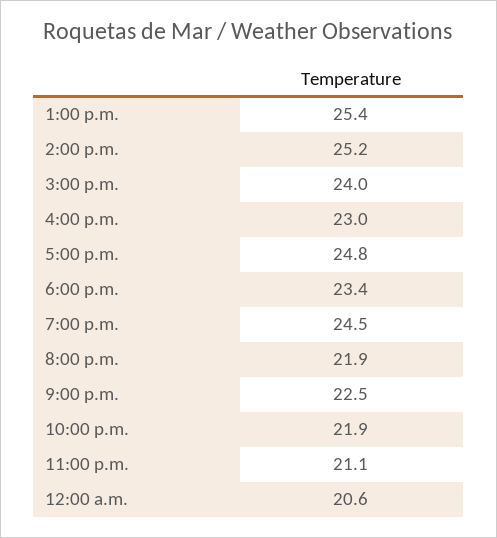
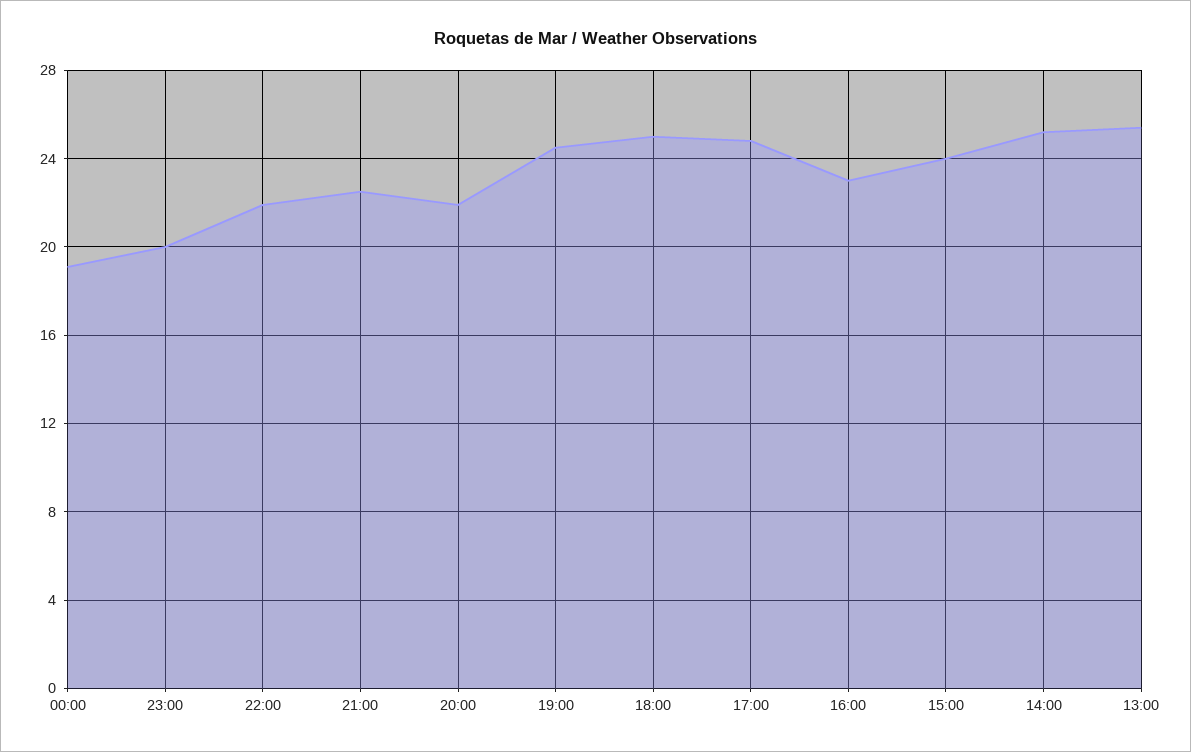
  {
    "1:00 p.m.": 25.4,
    "2:00 p.m.": 25.2,
    "3:00 p.m.": 24,
    "4:00 p.m.": 23,
    "5:00 p.m.": 24.8,
-   "6:00 p.m.": 23.4,
+   "6:00 p.m.": 25,
    "7:00 p.m.": 24.5,
    "8:00 p.m.": 21.9,
    "9:00 p.m.": 22.5,
    "10:00 p.m.": 21.9,
-   "11:00 p.m.": 21.1,
+   "11:00 p.m.": 20,
-   "12:00 a.m.": 20.6
+   "12:00 a.m.": 19
  }

